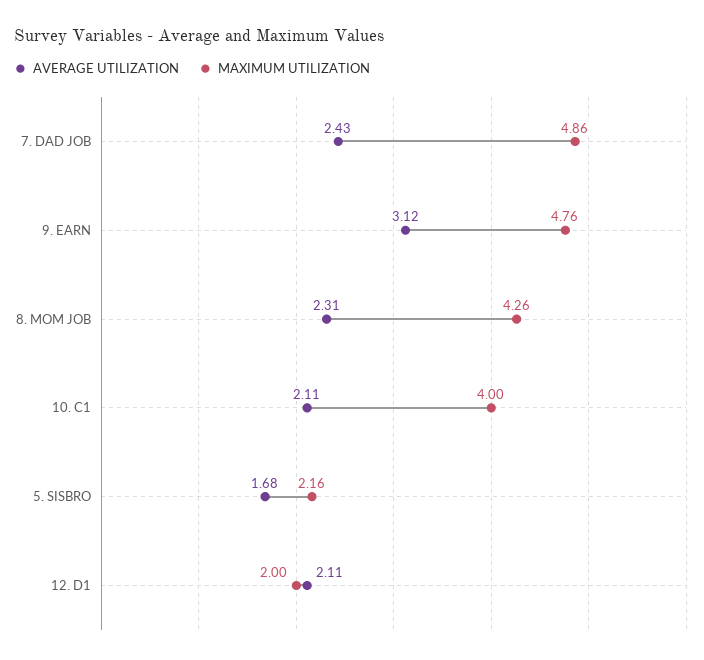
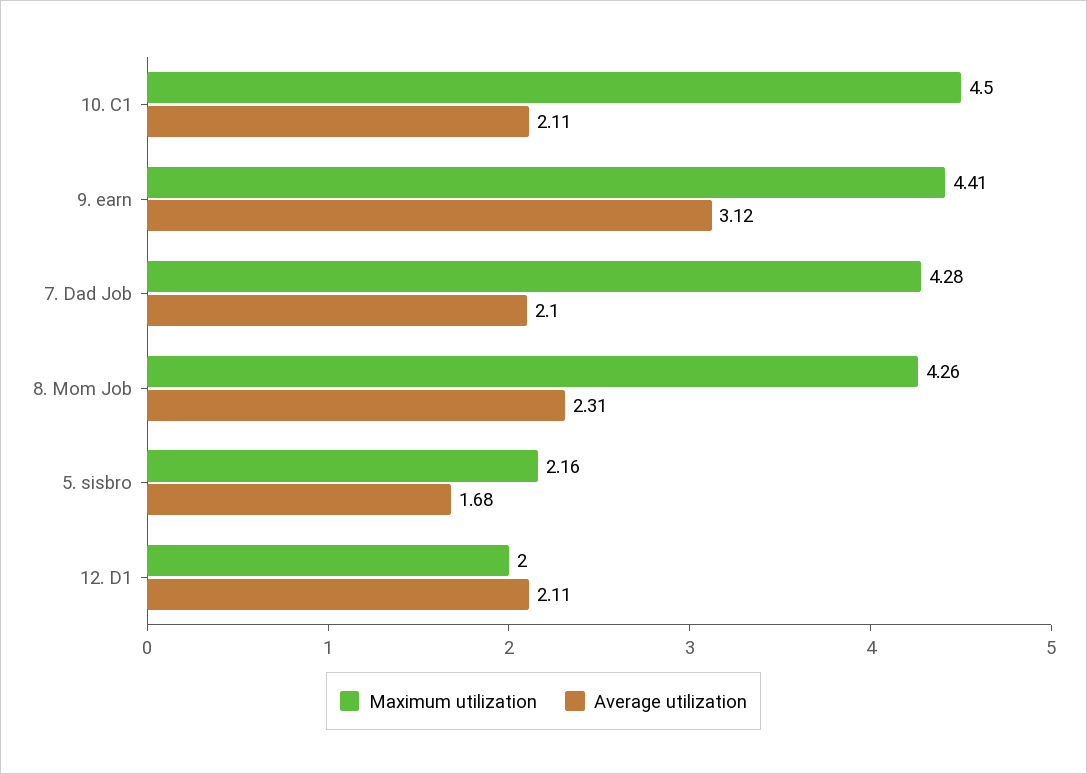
  {
    "AVERAGE UTILIZATION": {
-     "7. DAD JOB": 2.43,
+     "7. DAD JOB": 2.1,
      "9. EARN": 3.12,
      "8. MOM JOB": 2.31,
      "10. C1": 2.11,
      "5. SISBRO": 1.68,
      "12. D1": 2.11
    },
    "MAXIMUM UTILIZATION": {
-     "7. DAD JOB": 4.86,
+     "7. DAD JOB": 4.28,
-     "9. EARN": 4.76,
+     "9. EARN": 4.41,
      "8. MOM JOB": 4.26,
-     "10. C1": 4,
+     "10. C1": 4.5,
      "5. SISBRO": 2.16,
      "12. D1": 2
    }
  }

